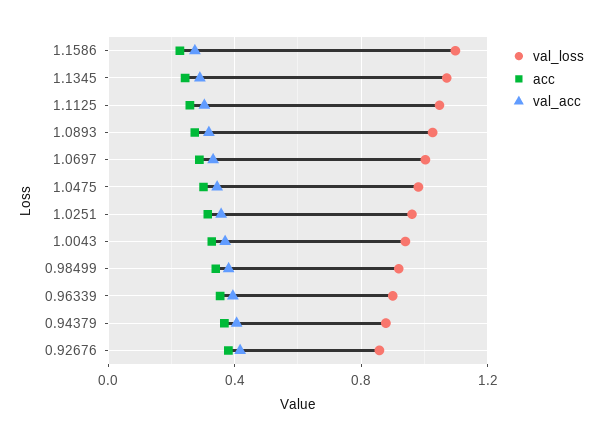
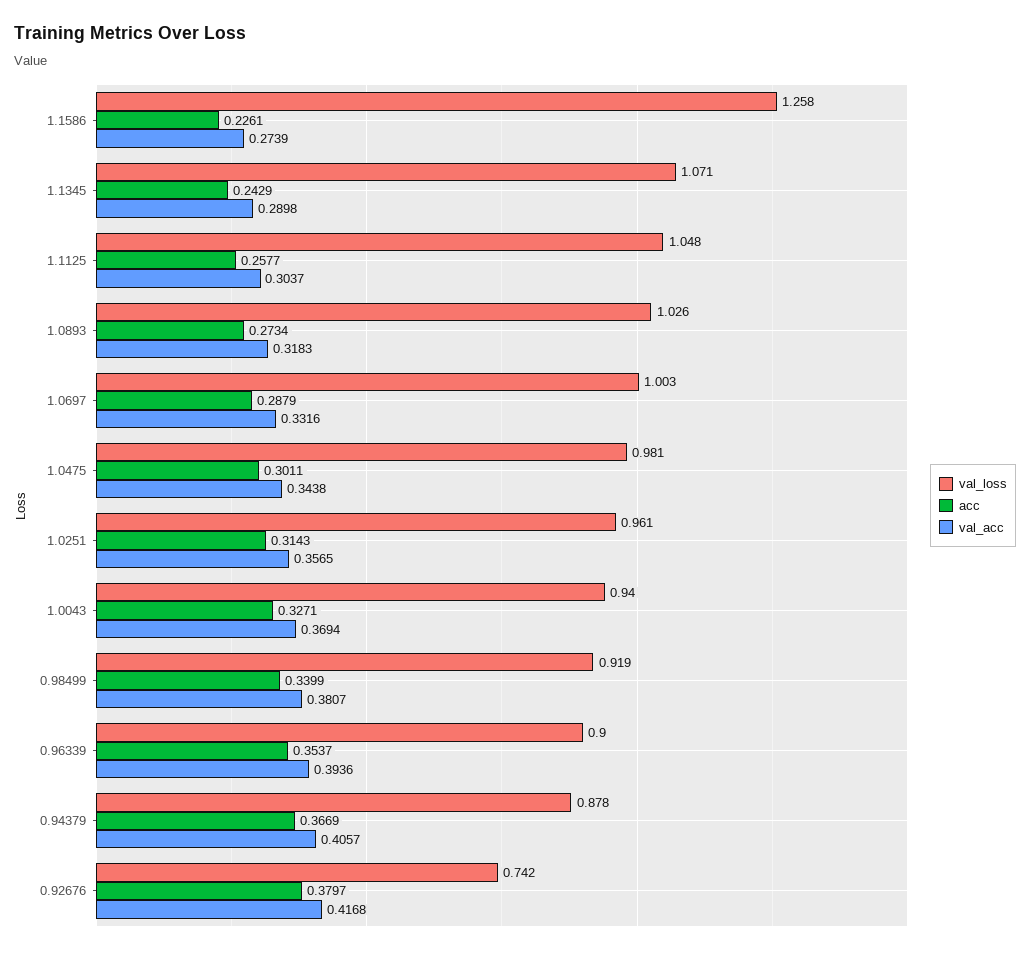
  {
    "val_loss": {
-     "1.1586": 1.1,
+     "1.1586": 1.258,
      "1.1345": 1.071,
      "1.1125": 1.048,
      "1.0893": 1.026,
      "1.0697": 1.003,
      "1.0475": 0.981,
      "1.0251": 0.961,
      "1.0043": 0.94,
      "0.98499": 0.919,
      "0.96339": 0.9,
      "0.94379": 0.878,
-     "0.92676": 0.85
+     "0.92676": 0.742
    },
    "acc": {
      "1.1586": 0.2261,
      "1.1345": 0.2429,
      "1.1125": 0.2577,
      "1.0893": 0.2734,
      "1.0697": 0.2879,
      "1.0475": 0.3011,
      "1.0251": 0.3143,
      "1.0043": 0.3271,
      "0.98499": 0.3399,
      "0.96339": 0.3537,
      "0.94379": 0.3669,
      "0.92676": 0.3797
    },
    "val_acc": {
      "1.1586": 0.2739,
      "1.1345": 0.2898,
      "1.1125": 0.3037,
      "1.0893": 0.3183,
      "1.0697": 0.3316,
      "1.0475": 0.3438,
      "1.0251": 0.3565,
      "1.0043": 0.3694,
      "0.98499": 0.3807,
      "0.96339": 0.3936,
      "0.94379": 0.4057,
      "0.92676": 0.4168
    }
  }

